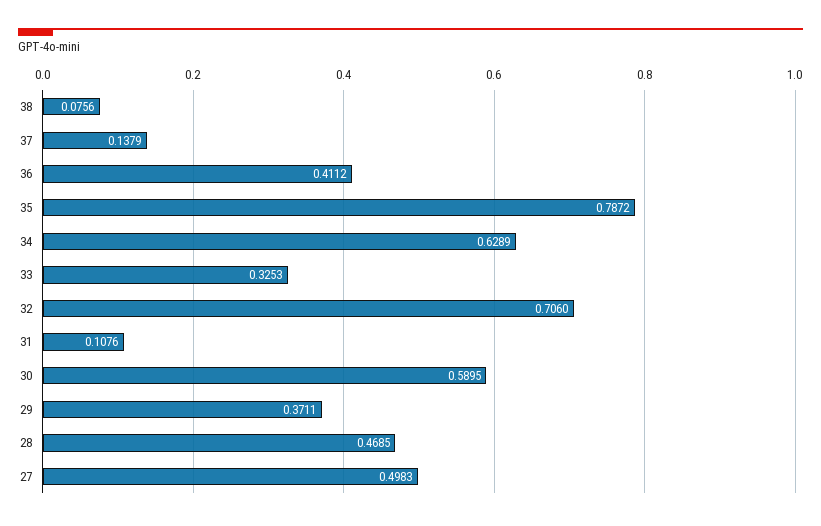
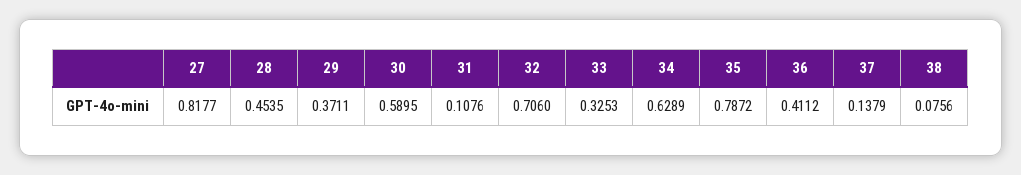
  {
    "38": 0.0756,
    "37": 0.1379,
    "36": 0.4112,
    "35": 0.7872,
    "34": 0.6289,
    "33": 0.3253,
    "32": 0.706,
    "31": 0.1076,
    "30": 0.5895,
    "29": 0.3711,
-   "28": 0.4685,
+   "28": 0.4535,
-   "27": 0.4983
+   "27": 0.8177
  }

